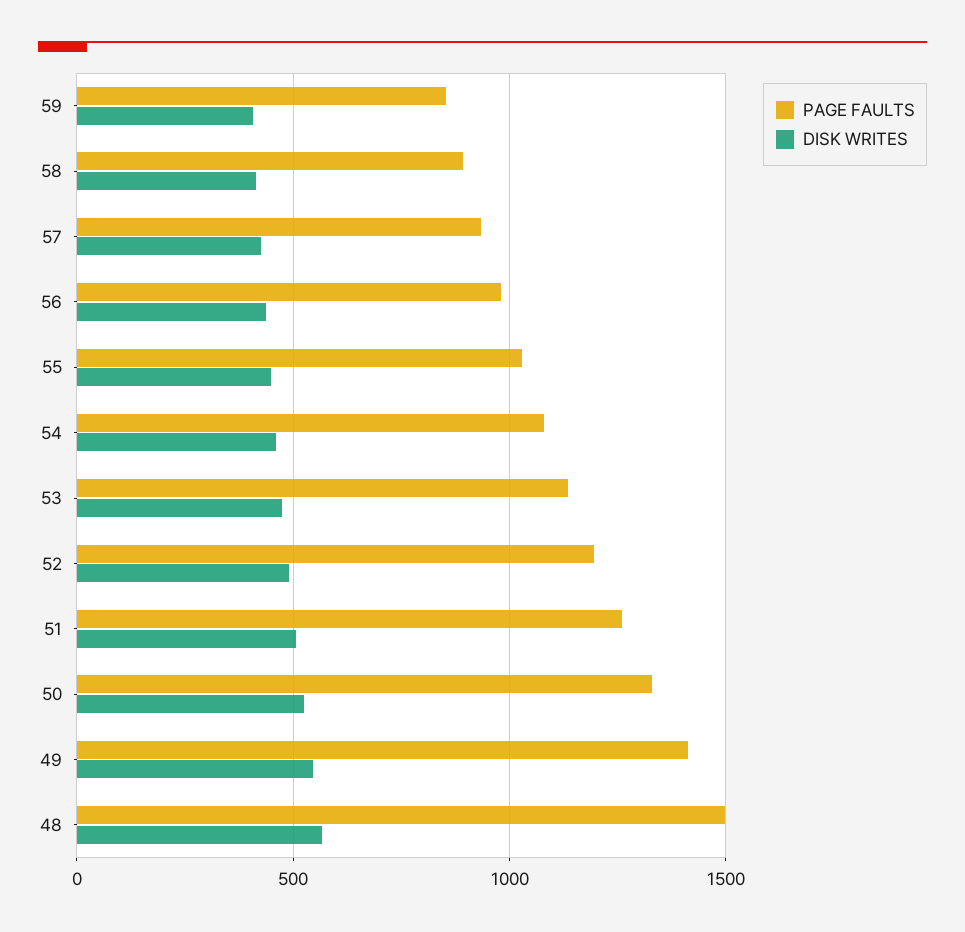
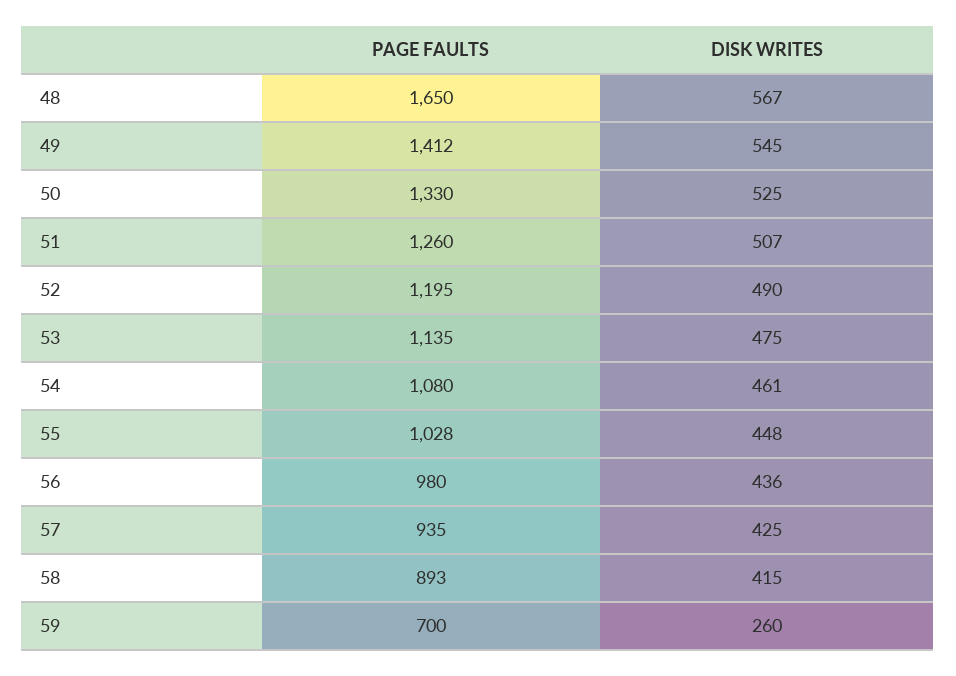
  {
    "PAGE FAULTS": {
-     "59": 850,
+     "59": 700,
      "58": 893,
      "57": 935,
      "56": 980,
      "55": 1028,
      "54": 1080,
      "53": 1135,
      "52": 1195,
      "51": 1260,
      "50": 1330,
      "49": 1412,
-     "48": 1500
+     "48": 1650
    },
    "DISK WRITES": {
-     "59": 400,
+     "59": 260,
      "58": 415,
      "57": 425,
      "56": 436,
      "55": 448,
      "54": 461,
      "53": 475,
      "52": 490,
      "51": 507,
      "50": 525,
      "49": 545,
      "48": 567
    }
  }

